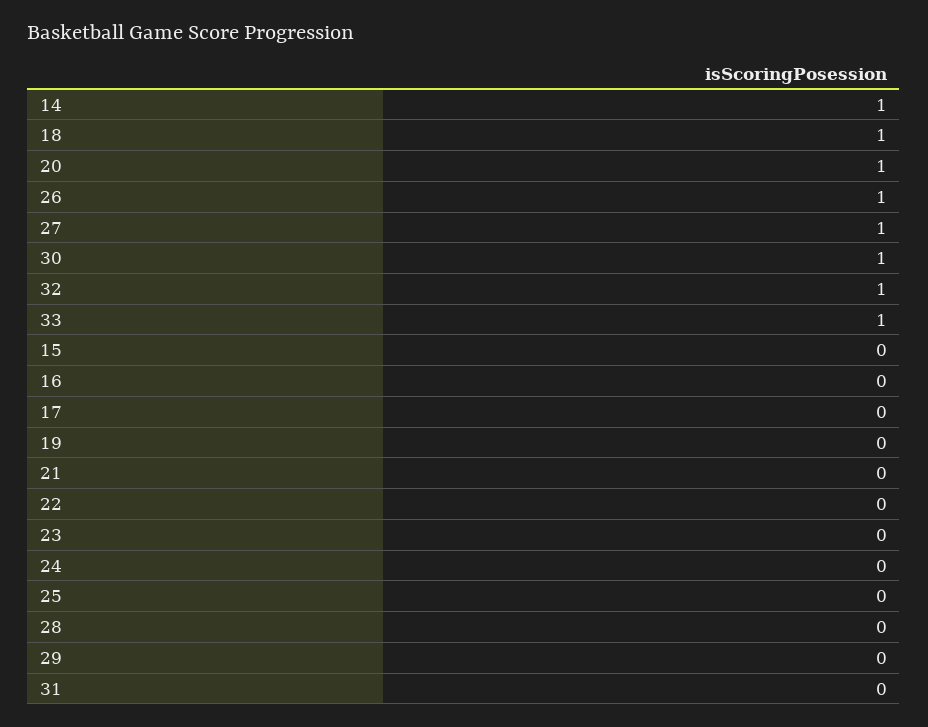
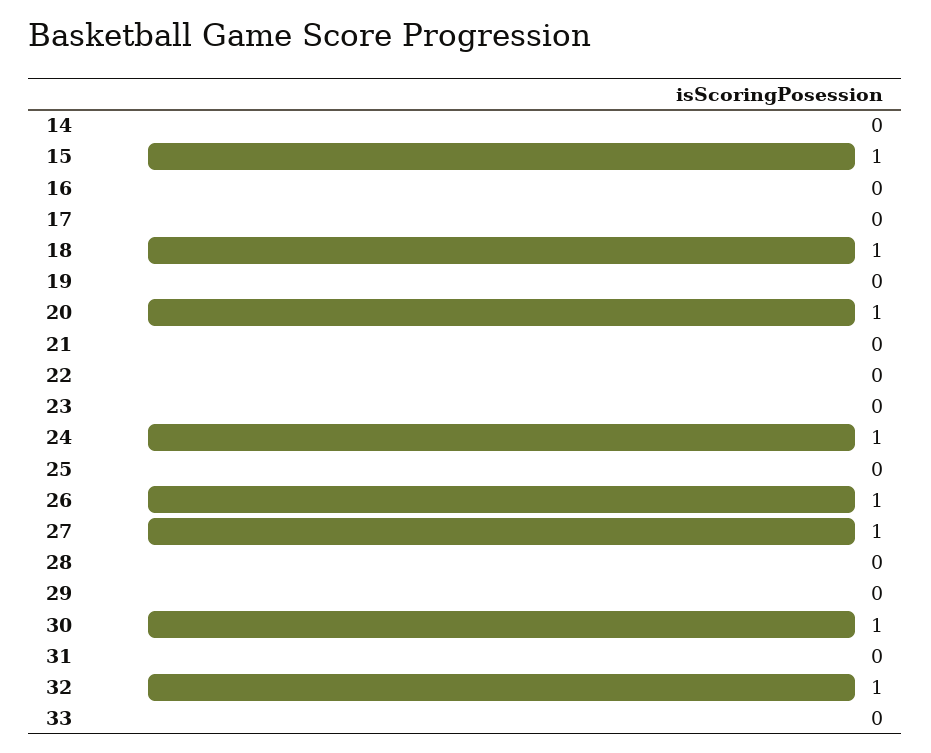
  {
-   "14": 1,
+   "14": 0,
    "18": 1,
    "20": 1,
    "26": 1,
    "27": 1,
    "30": 1,
    "32": 1,
-   "33": 1,
+   "33": 0,
-   "15": 0,
+   "15": 1,
    "16": 0,
    "17": 0,
    "19": 0,
    "21": 0,
    "22": 0,
    "23": 0,
-   "24": 0,
+   "24": 1,
    "25": 0,
    "28": 0,
    "29": 0,
    "31": 0
  }

